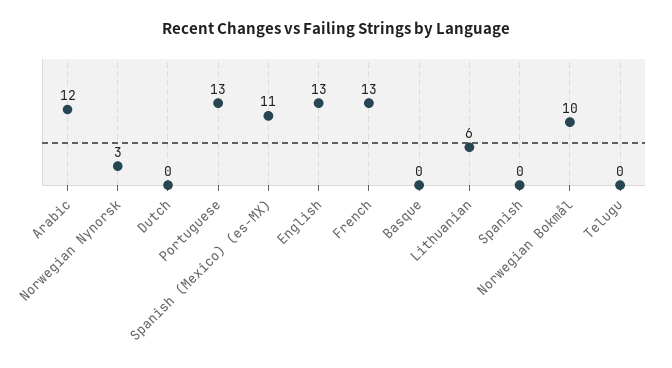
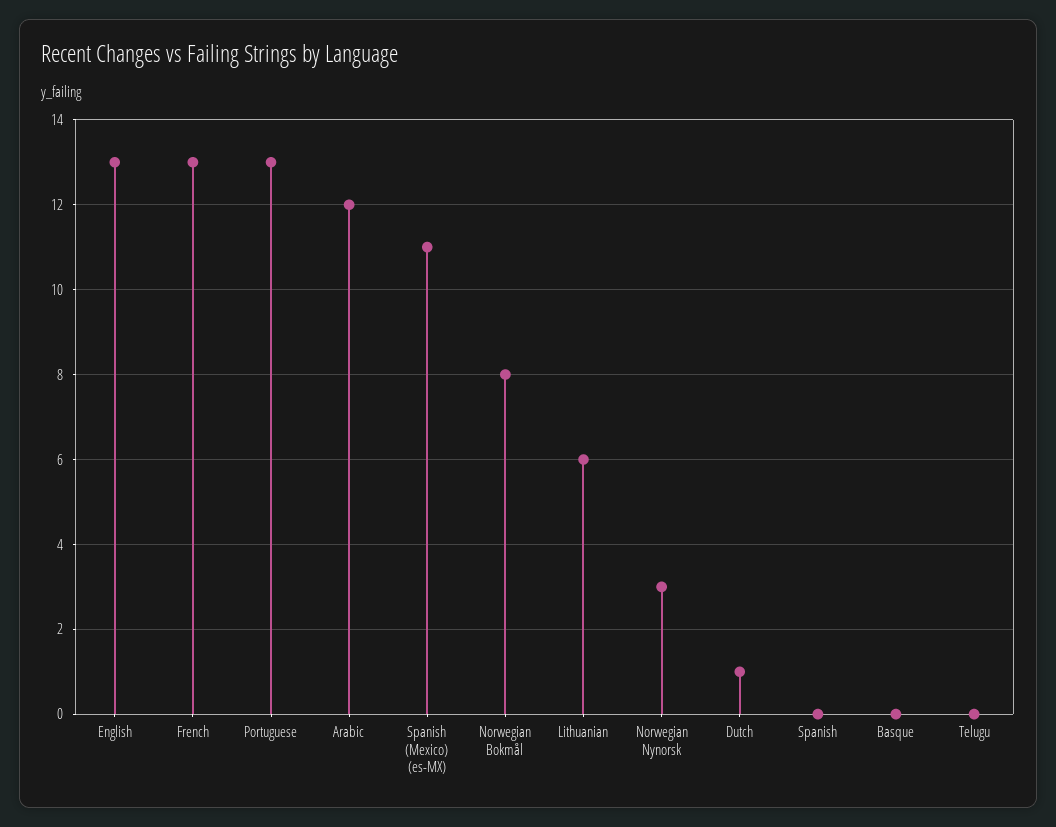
  {
    "Arabic": 12,
    "Norwegian Nynorsk": 3,
-   "Dutch": 0,
+   "Dutch": 1,
    "Portuguese": 13,
    "Spanish (Mexico) (es-MX)": 11,
    "English": 13,
    "French": 13,
    "Basque": 0,
    "Lithuanian": 6,
    "Spanish": 0,
-   "Norwegian Bokmål": 10,
+   "Norwegian Bokmål": 8,
    "Telugu": 0
  }

